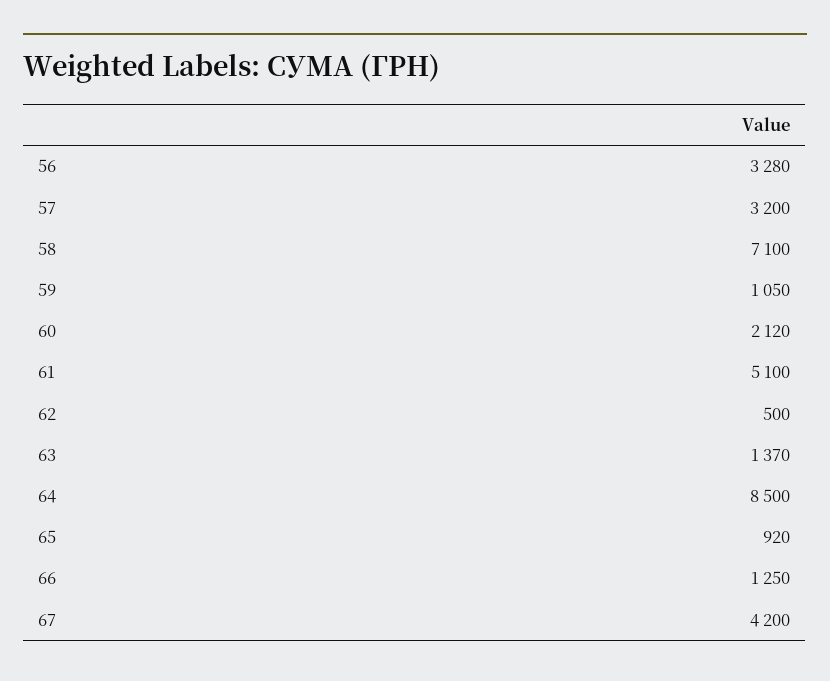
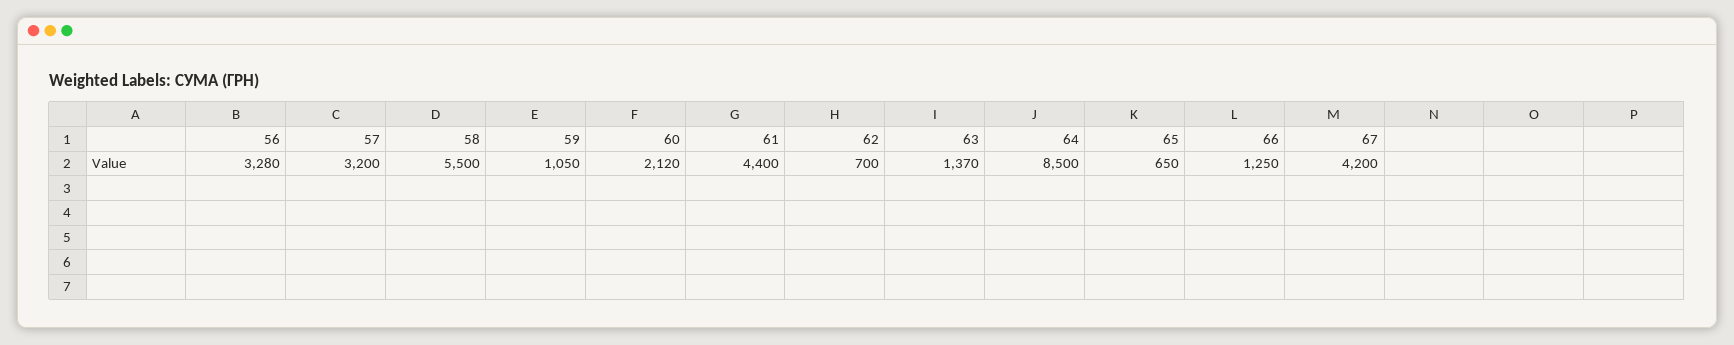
  {
    "56": 3280,
    "57": 3200,
-   "58": 7100,
+   "58": 5500,
    "59": 1050,
    "60": 2120,
-   "61": 5100,
+   "61": 4400,
-   "62": 500,
+   "62": 700,
    "63": 1370,
    "64": 8500,
-   "65": 920,
+   "65": 650,
    "66": 1250,
    "67": 4200
  }

